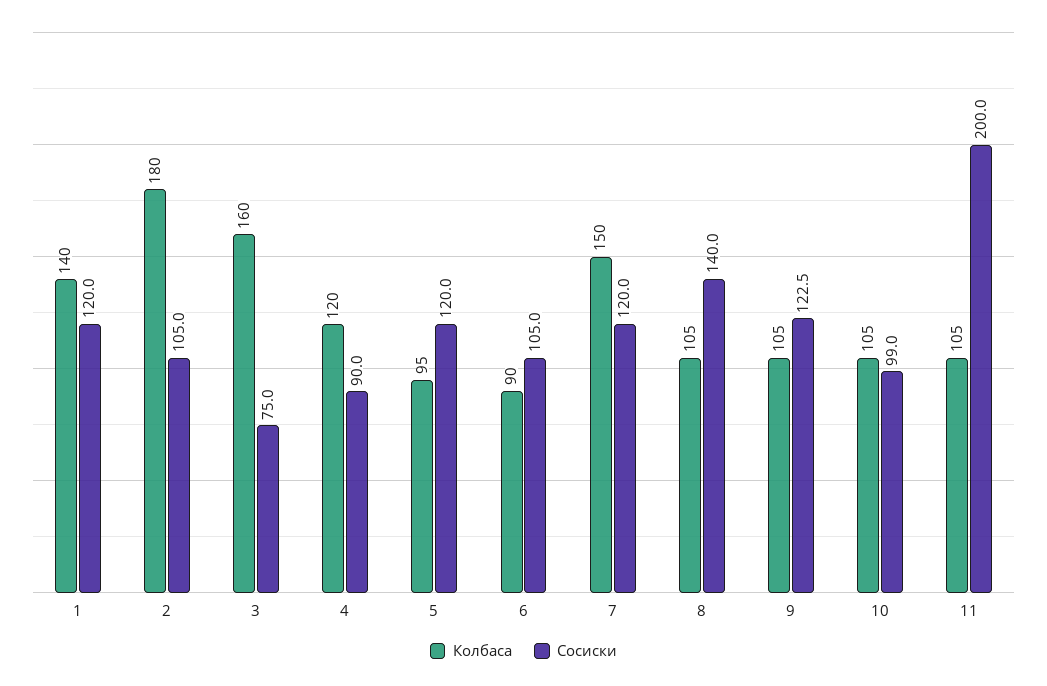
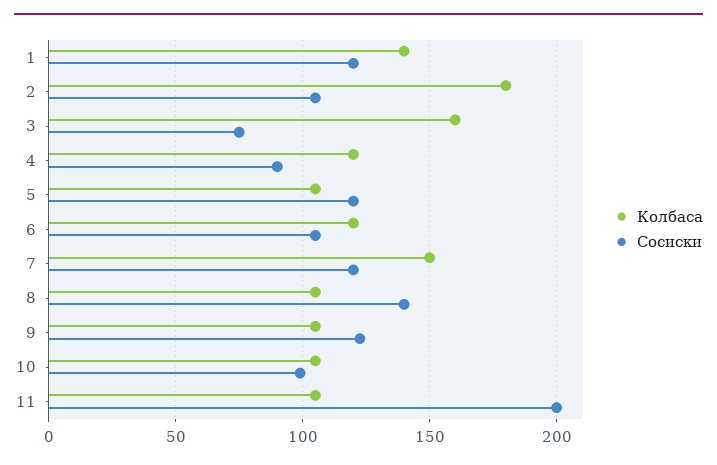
  {
    "Колбаса": {
      "1": 140,
      "2": 180,
      "3": 160,
      "4": 120,
-     "5": 95,
+     "5": 105,
-     "6": 90,
+     "6": 120,
      "7": 150,
      "8": 105,
      "9": 105,
      "10": 105,
      "11": 105
    },
    "Сосиски": {
      "1": 120,
      "2": 105,
      "3": 75,
      "4": 90,
      "5": 120,
      "6": 105,
      "7": 120,
      "8": 140,
      "9": 122.5,
      "10": 99,
      "11": 200
    }
  }

